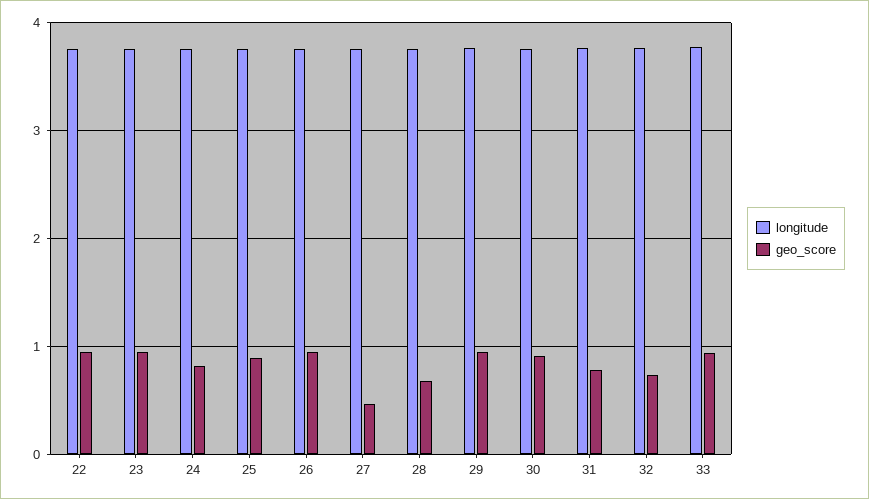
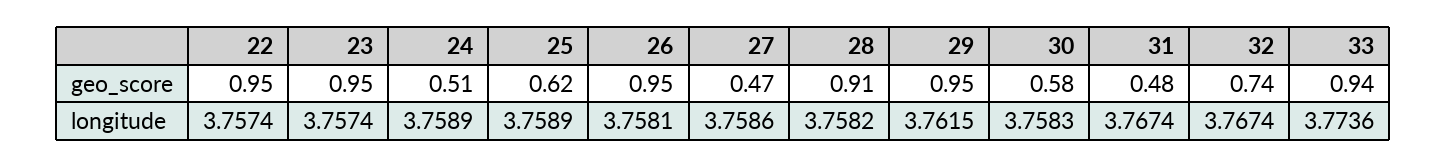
  {
    "longitude": {
      "22": 3.7574,
      "23": 3.7574,
      "24": 3.7589,
      "25": 3.7589,
      "26": 3.7581,
      "27": 3.7586,
      "28": 3.7582,
      "29": 3.7615,
      "30": 3.7583,
      "31": 3.7674,
      "32": 3.7674,
      "33": 3.7736
    },
    "geo_score": {
      "22": 0.95,
      "23": 0.95,
-     "24": 0.8,
+     "24": 0.51,
-     "25": 0.9,
+     "25": 0.62,
      "26": 0.95,
      "27": 0.47,
-     "28": 0.7,
+     "28": 0.91,
      "29": 0.95,
-     "30": 0.9,
+     "30": 0.58,
-     "31": 0.8,
+     "31": 0.48,
      "32": 0.74,
      "33": 0.94
    }
  }

